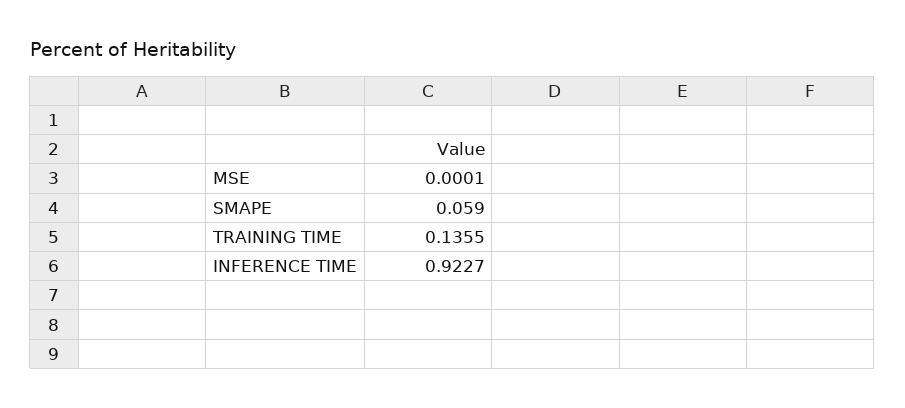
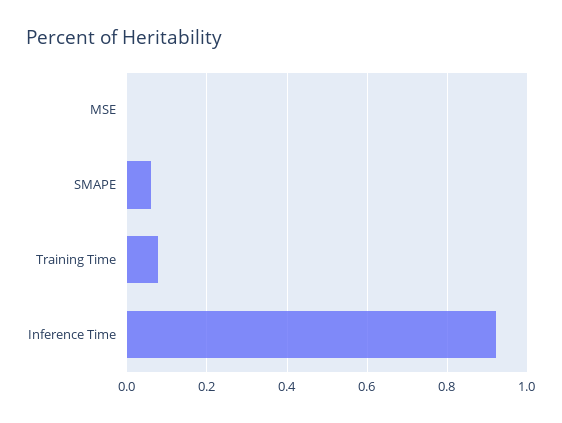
  {
    "MSE": 0.0001,
    "SMAPE": 0.059,
-   "TRAINING TIME": 0.1355,
+   "TRAINING TIME": 0.08,
    "INFERENCE TIME": 0.9227
  }

